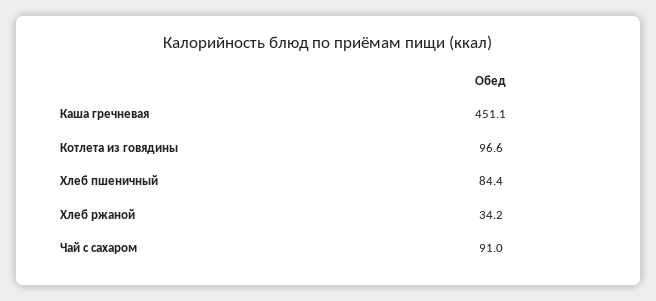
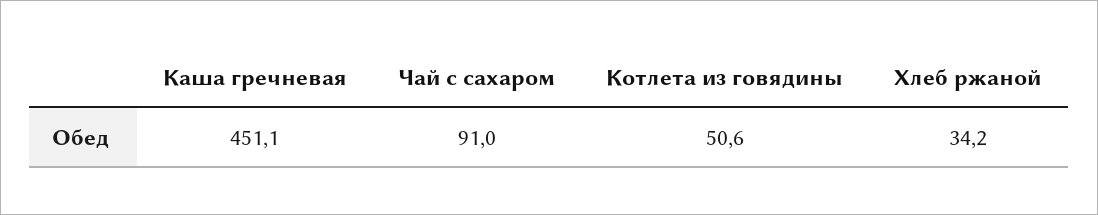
  {
    "Каша гречневая": 451.1,
-   "Котлета из говядины": 96.6,
+   "Котлета из говядины": 50.6,
-   "Хлеб пшеничный": 84.4,
    "Хлеб ржаной": 34.2,
    "Чай с сахаром": 91
  }

